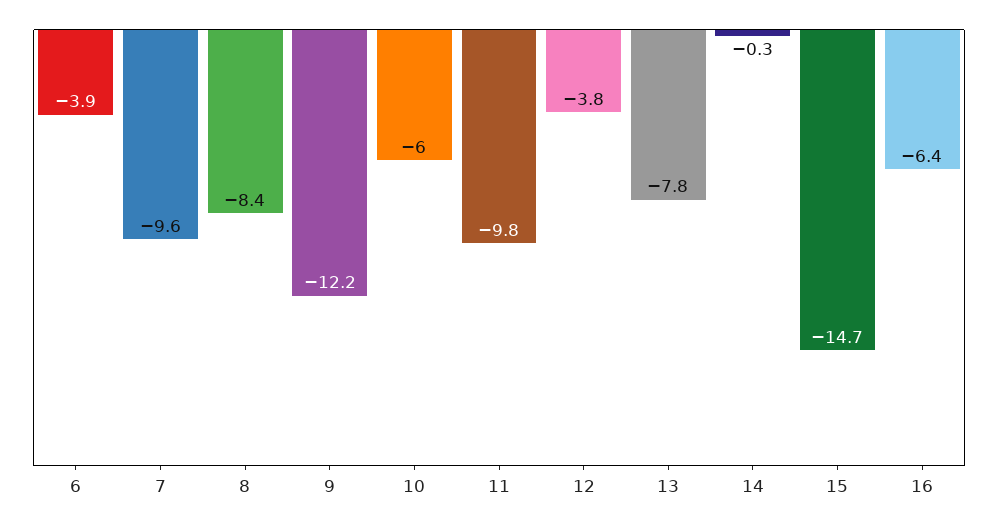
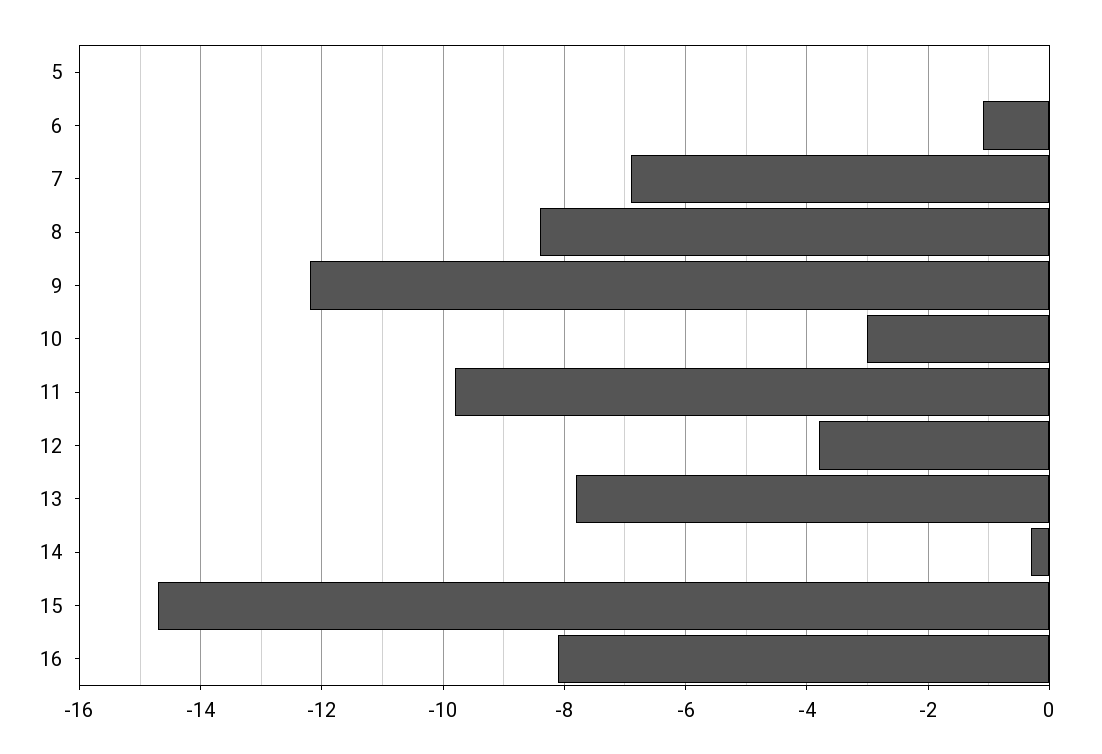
  {
-   "6": -3.9,
+   "6": -1,
-   "7": -9.6,
+   "7": -7,
    "8": -8.4,
    "9": -12.2,
-   "10": -6,
+   "10": -3,
    "11": -9.8,
    "12": -3.8,
    "13": -7.8,
    "14": -0.3,
    "15": -14.7,
-   "16": -6.4
+   "16": -8,
+   "5": 0
  }

